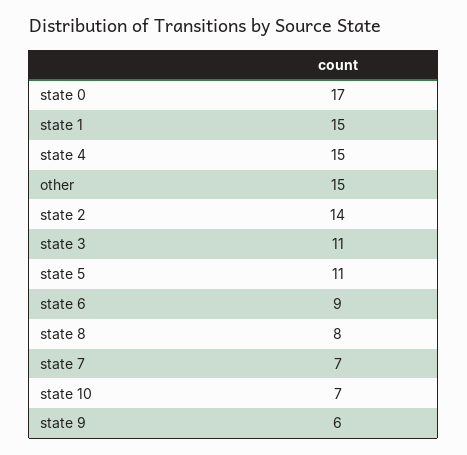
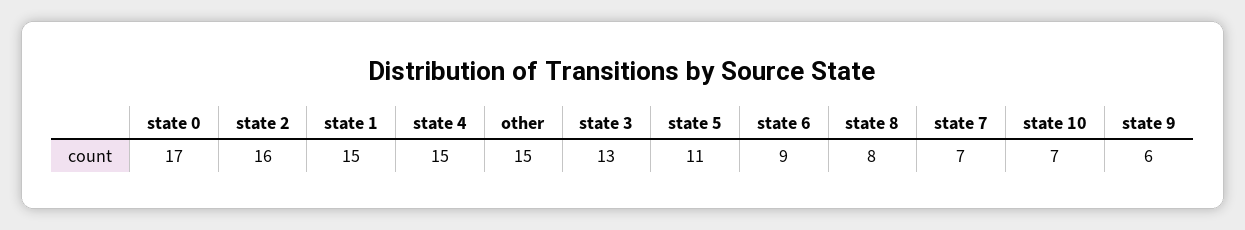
  {
    "state 0": 17,
    "state 1": 15,
    "state 4": 15,
    "other": 15,
-   "state 2": 14,
+   "state 2": 16,
-   "state 3": 11,
+   "state 3": 13,
    "state 5": 11,
    "state 6": 9,
    "state 8": 8,
    "state 7": 7,
    "state 10": 7,
    "state 9": 6
  }

